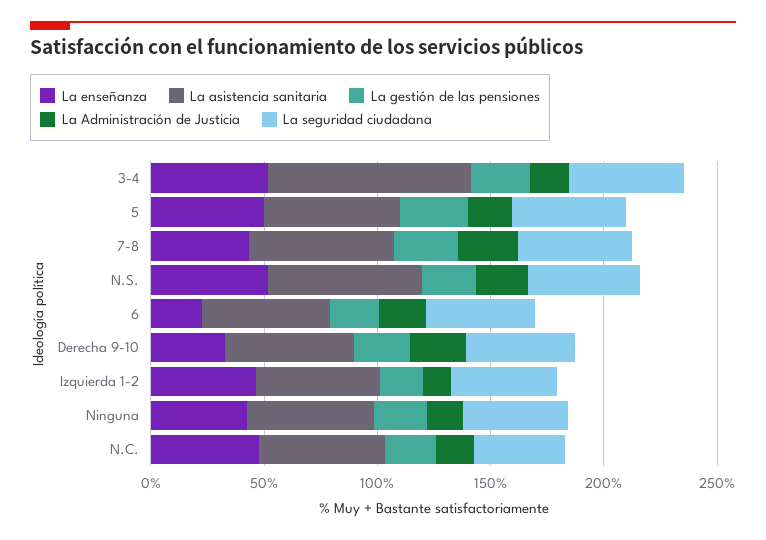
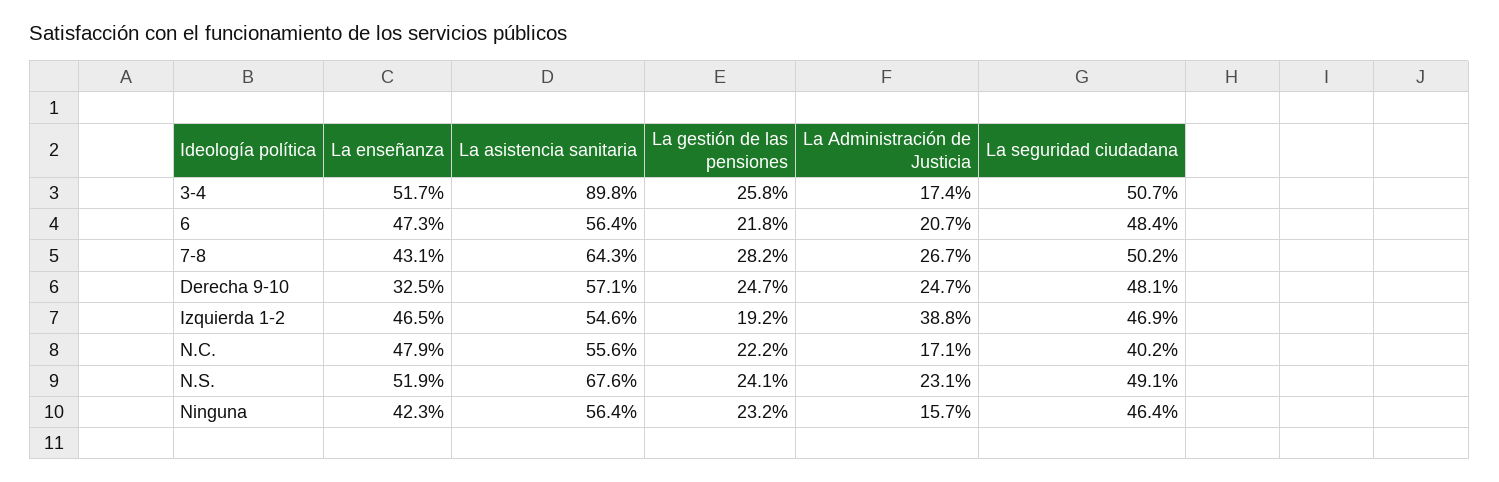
  {
    "La enseñanza": {
      "3-4": 51.7,
-     "5": 50,
      "7-8": 43.1,
      "N.S.": 51.9,
-     "6": 20,
+     "6": 47.3,
      "Derecha 9-10": 32.5,
      "Izquierda 1-2": 46.5,
      "Ninguna": 42.3,
      "N.C.": 47.9
    },
    "La asistencia sanitaria": {
      "3-4": 89.8,
-     "5": 60,
      "7-8": 64.3,
      "N.S.": 67.6,
      "6": 56.4,
      "Derecha 9-10": 57.1,
      "Izquierda 1-2": 54.6,
      "Ninguna": 56.4,
      "N.C.": 55.6
    },
    "La gestión de las pensiones": {
      "3-4": 25.8,
-     "5": 30,
      "7-8": 28.2,
      "N.S.": 24.1,
      "6": 21.8,
      "Derecha 9-10": 24.7,
      "Izquierda 1-2": 19.2,
      "Ninguna": 23.2,
      "N.C.": 22.2
    },
    "La Administración de Justicia": {
      "3-4": 17.4,
-     "5": 20,
      "7-8": 26.7,
      "N.S.": 23.1,
      "6": 20.7,
      "Derecha 9-10": 24.7,
-     "Izquierda 1-2": 10,
+     "Izquierda 1-2": 38.8,
      "Ninguna": 15.7,
      "N.C.": 17.1
    },
    "La seguridad ciudadana": {
      "3-4": 50.7,
-     "5": 50,
      "7-8": 50.2,
      "N.S.": 49.1,
      "6": 48.4,
      "Derecha 9-10": 48.1,
      "Izquierda 1-2": 46.9,
      "Ninguna": 46.4,
      "N.C.": 40.2
    }
  }

